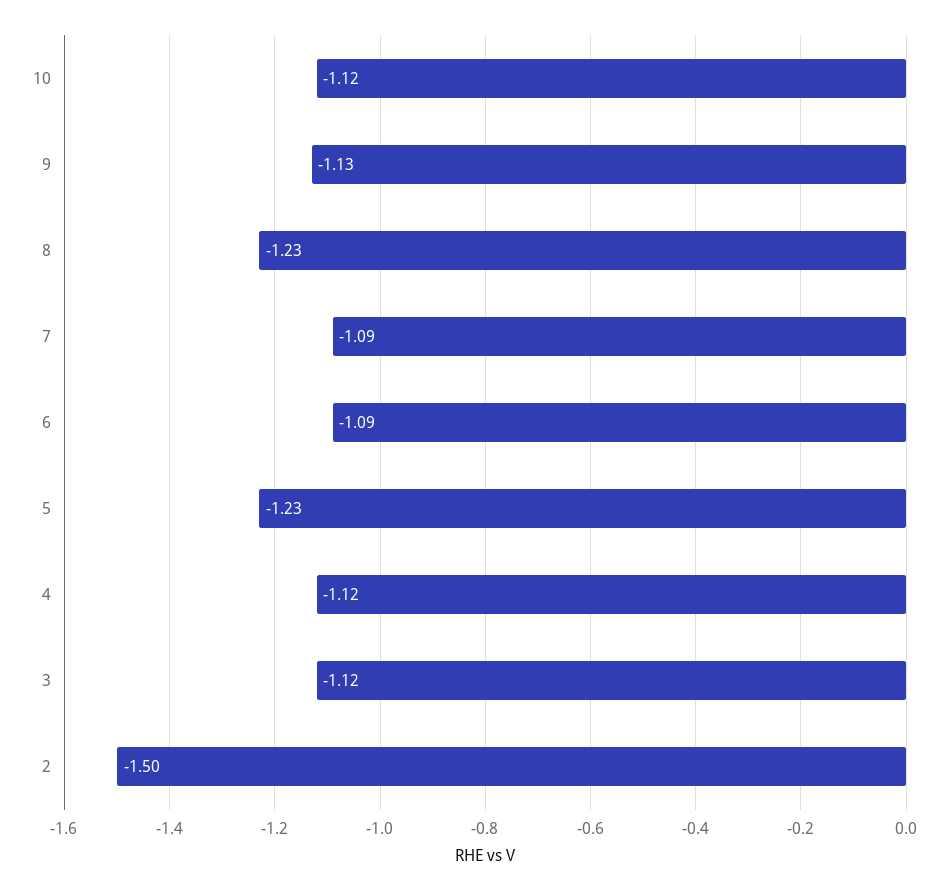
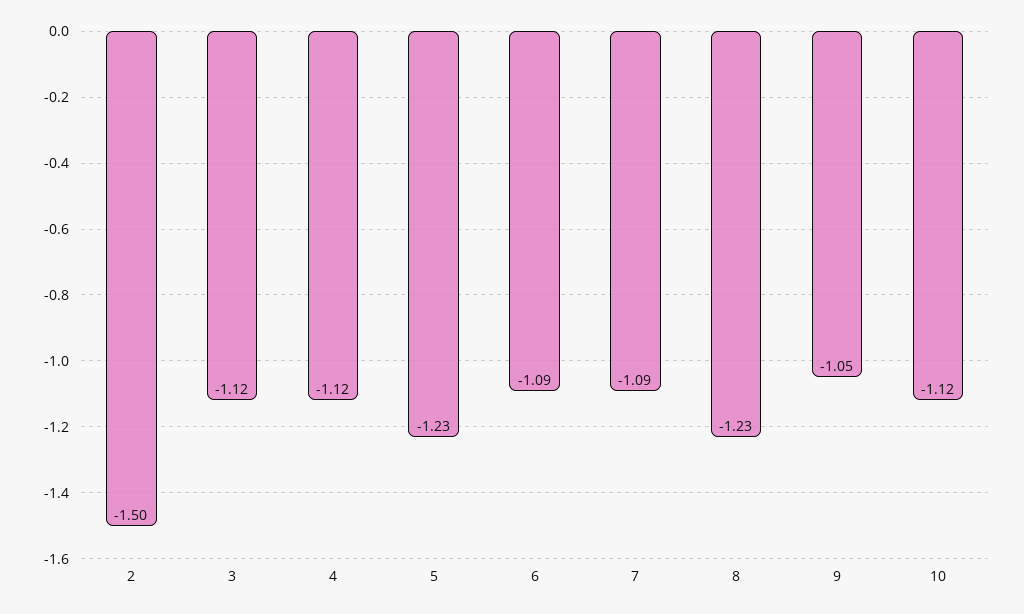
  {
    "10": -1.12,
-   "9": -1.13,
+   "9": -1.05,
    "8": -1.23,
    "7": -1.09,
    "6": -1.09,
    "5": -1.23,
    "4": -1.12,
    "3": -1.12,
    "2": -1.5
  }

